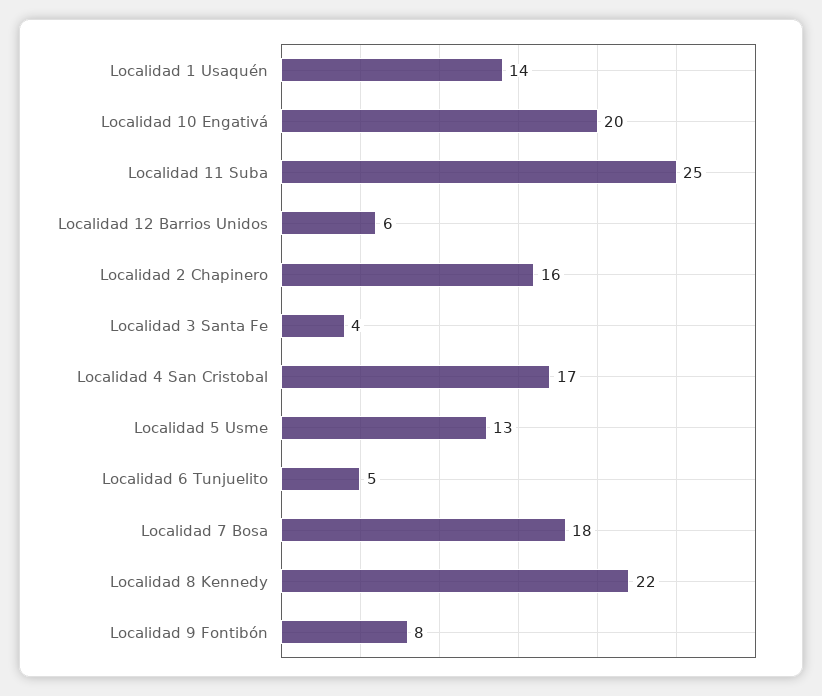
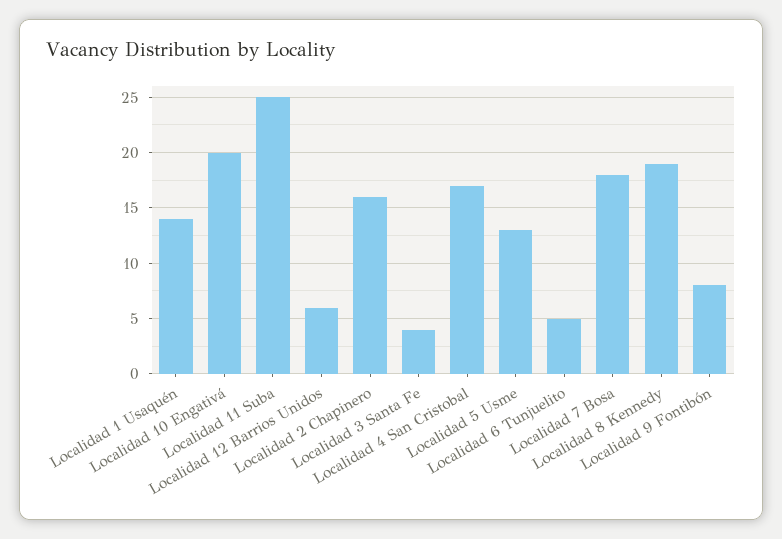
  {
    "Localidad 1 Usaquén": 14,
    "Localidad 10 Engativá": 20,
    "Localidad 11 Suba": 25,
    "Localidad 12 Barrios Unidos": 6,
    "Localidad 2 Chapinero": 16,
    "Localidad 3 Santa Fe": 4,
    "Localidad 4 San Cristobal": 17,
    "Localidad 5 Usme": 13,
    "Localidad 6 Tunjuelito": 5,
    "Localidad 7 Bosa": 18,
-   "Localidad 8 Kennedy": 22,
+   "Localidad 8 Kennedy": 19,
    "Localidad 9 Fontibón": 8
  }

